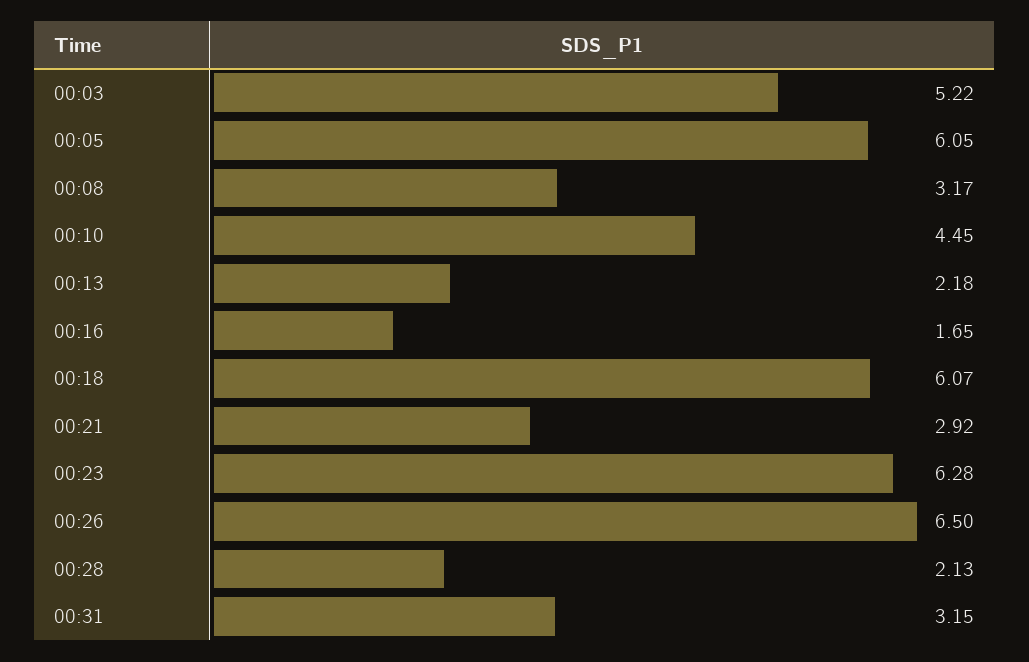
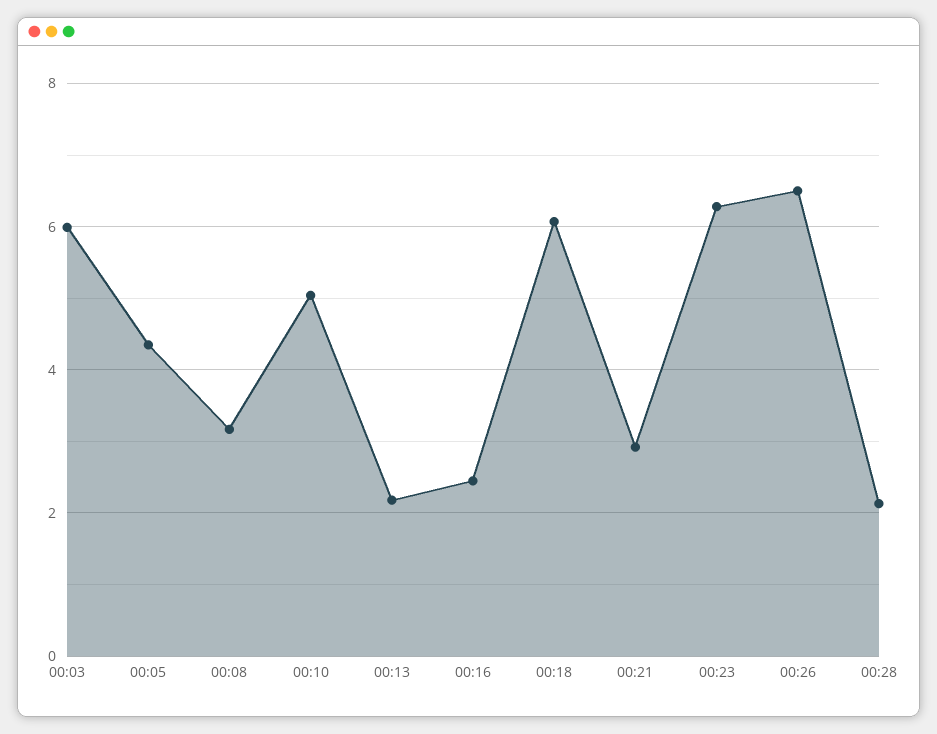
  {
-   "00:03": 5.22,
+   "00:03": 6,
-   "00:05": 6.05,
+   "00:05": 4.4,
    "00:08": 3.17,
-   "00:10": 4.45,
+   "00:10": 5,
    "00:13": 2.18,
-   "00:16": 1.65,
+   "00:16": 2.4,
    "00:18": 6.07,
    "00:21": 2.92,
    "00:23": 6.28,
    "00:26": 6.5,
-   "00:28": 2.13,
+   "00:28": 2.13
-   "00:31": 3.15
  }

